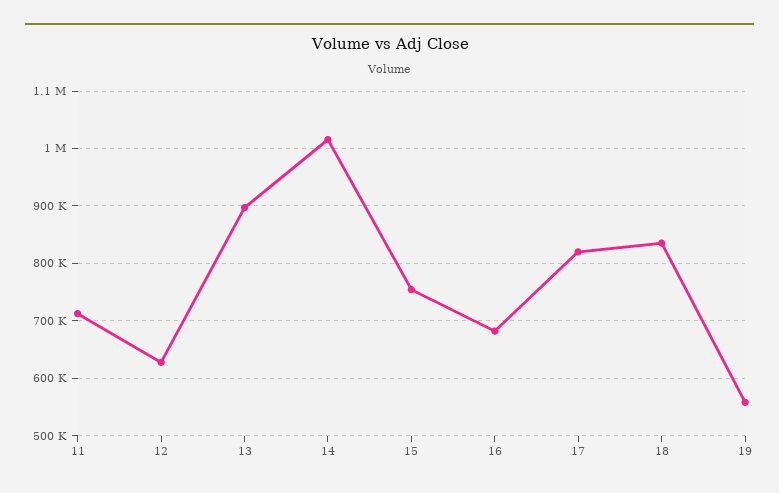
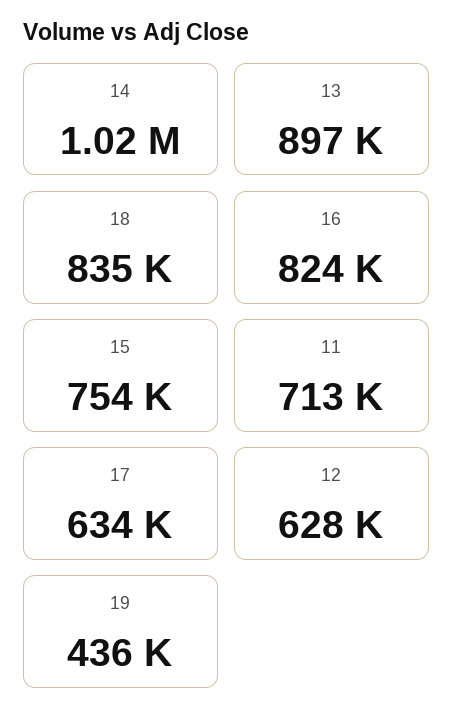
  {
    "11": 713000,
    "12": 628000,
    "13": 897000,
    "14": 1020000,
    "15": 754000,
-   "16": 680000,
+   "16": 824000,
-   "17": 820000,
+   "17": 634000,
    "18": 835000,
-   "19": 560000
+   "19": 436000
  }

